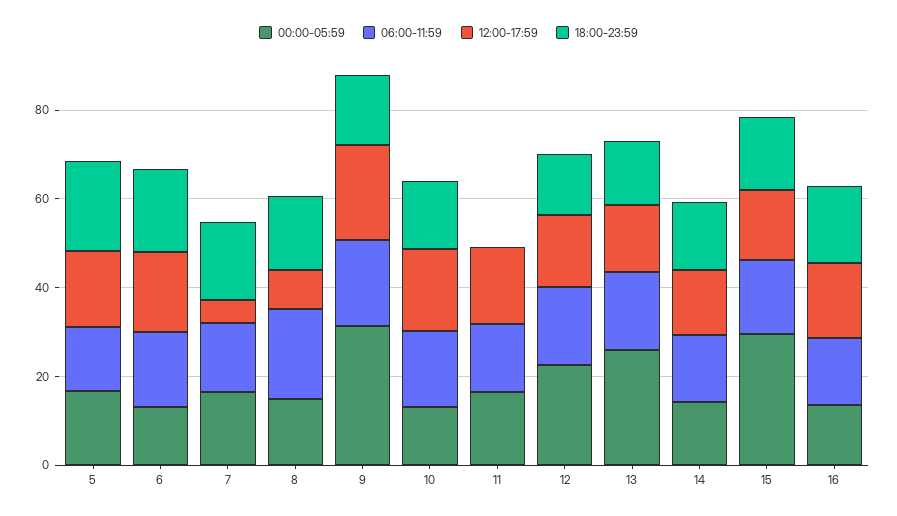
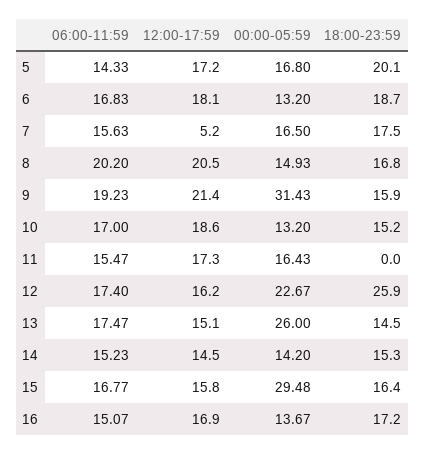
  {
    "00:00-05:59": {
      "5": 16.8,
      "6": 13.2,
      "7": 16.5,
      "8": 14.93,
      "9": 31.43,
      "10": 13.2,
      "11": 16.43,
      "12": 22.67,
      "13": 26,
      "14": 14.2,
      "15": 29.48,
      "16": 13.67
    },
    "06:00-11:59": {
      "5": 14.33,
      "6": 16.83,
      "7": 15.63,
      "8": 20.2,
      "9": 19.23,
      "10": 17,
      "11": 15.47,
      "12": 17.4,
      "13": 17.47,
      "14": 15.23,
      "15": 16.77,
      "16": 15.07
    },
    "12:00-17:59": {
      "5": 17.2,
      "6": 18.1,
      "7": 5.2,
-     "8": 10,
+     "8": 20.5,
      "9": 21.4,
      "10": 18.6,
      "11": 17.3,
      "12": 16.2,
      "13": 15.1,
      "14": 14.5,
      "15": 15.8,
      "16": 16.9
    },
    "18:00-23:59": {
      "5": 20.1,
      "6": 18.7,
      "7": 17.5,
      "8": 16.8,
      "9": 15.9,
      "10": 15.2,
      "11": 0,
-     "12": 15,
+     "12": 25.9,
      "13": 14.5,
      "14": 15.3,
      "15": 16.4,
      "16": 17.2
    }
  }

